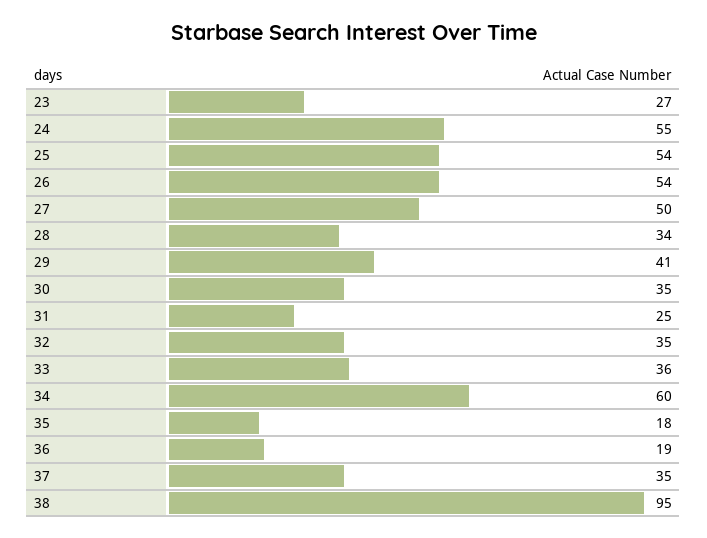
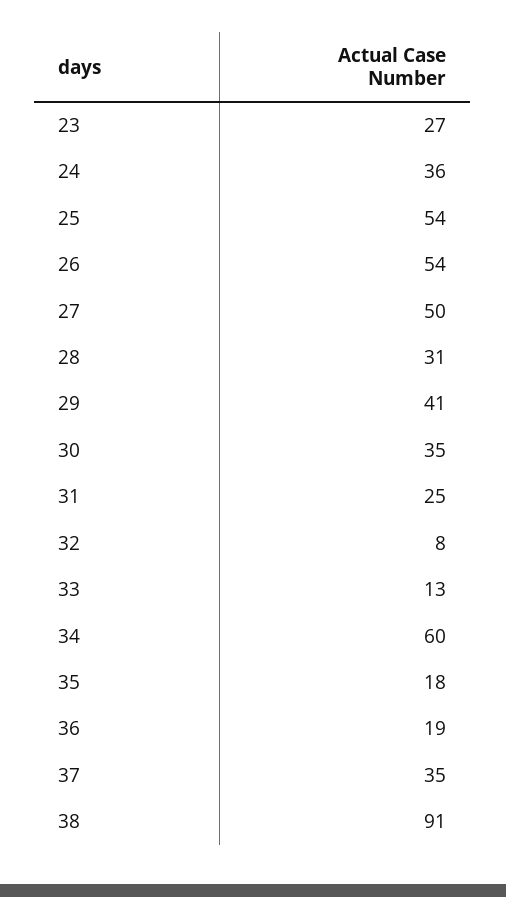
  {
    "23": 27,
-   "24": 55,
+   "24": 36,
    "25": 54,
    "26": 54,
    "27": 50,
-   "28": 34,
+   "28": 31,
    "29": 41,
    "30": 35,
    "31": 25,
-   "32": 35,
+   "32": 8,
-   "33": 36,
+   "33": 13,
    "34": 60,
    "35": 18,
    "36": 19,
    "37": 35,
-   "38": 95
+   "38": 91
  }

